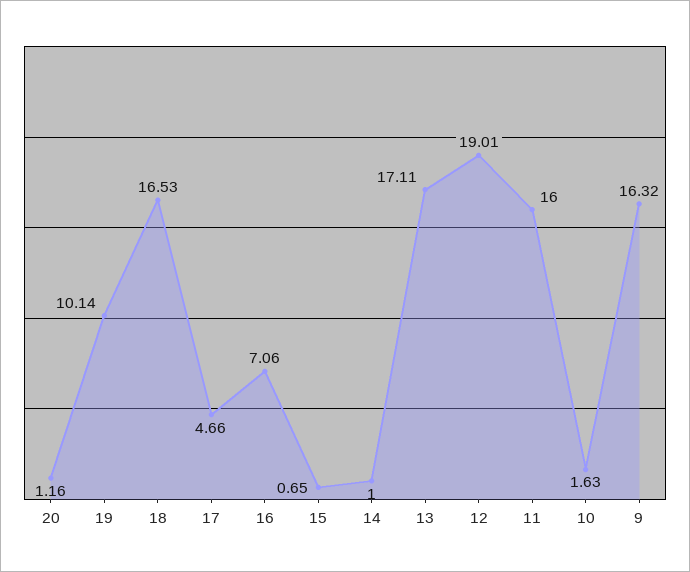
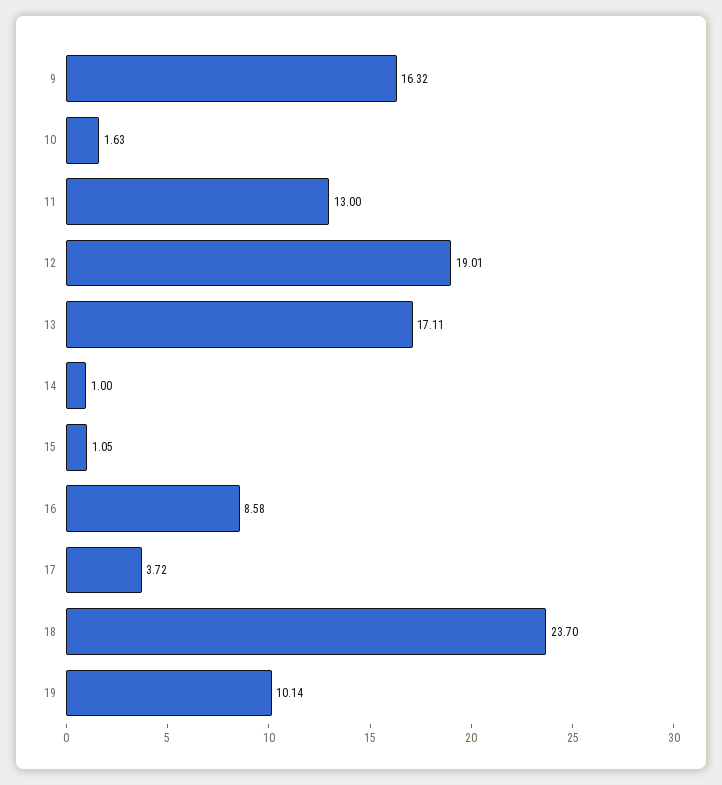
  {
-   "20": 1.16,
    "19": 10.14,
-   "18": 16.53,
+   "18": 23.7,
-   "17": 4.66,
+   "17": 3.72,
-   "16": 7.06,
+   "16": 8.58,
-   "15": 0.65,
+   "15": 1.05,
    "14": 1,
    "13": 17.11,
    "12": 19.01,
-   "11": 16,
+   "11": 13,
    "10": 1.63,
    "9": 16.32
  }

